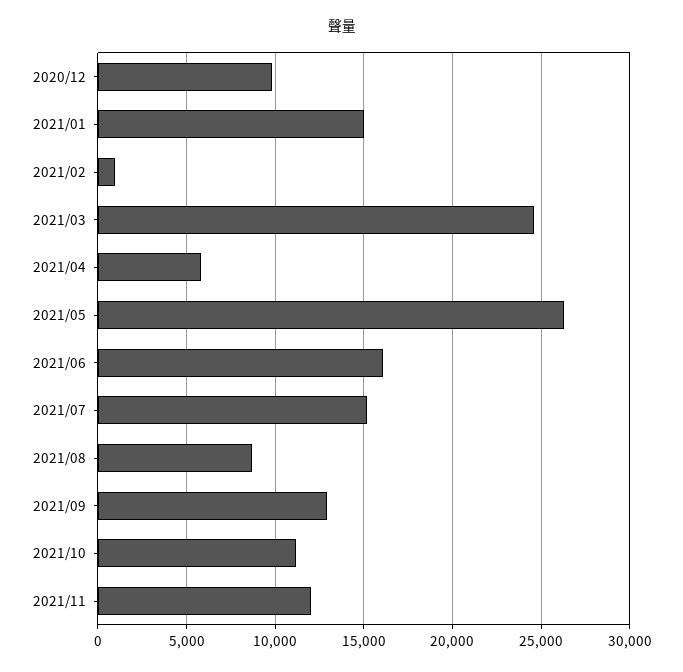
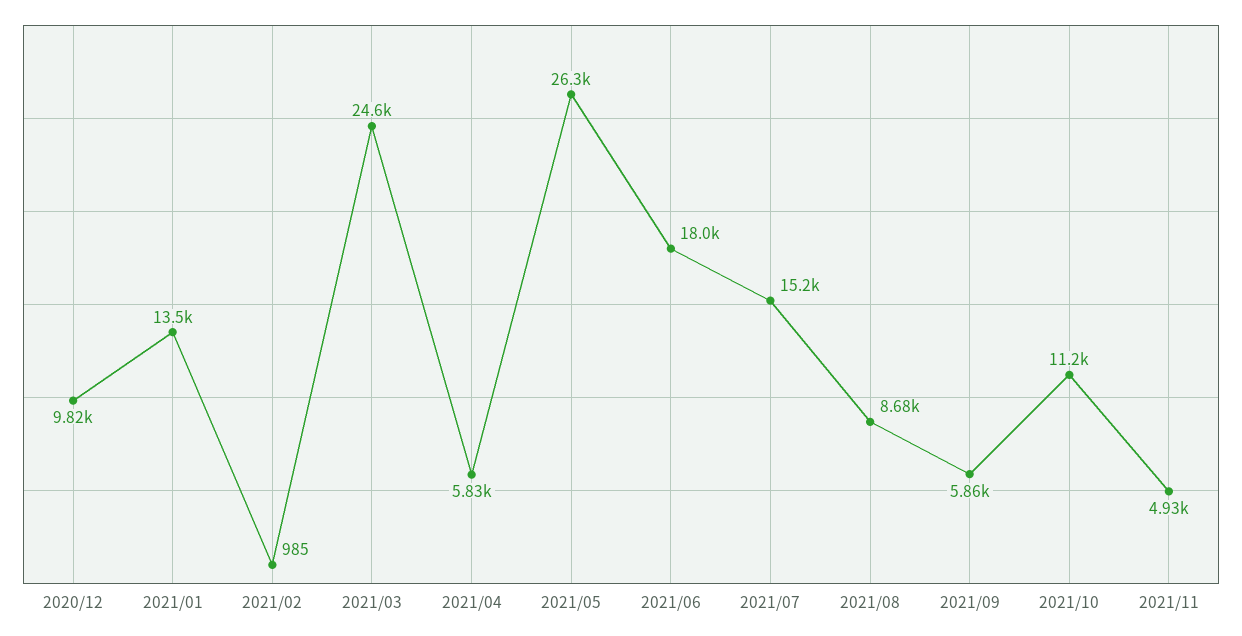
  {
    "2020/12": 9820,
-   "2021/01": 15000,
+   "2021/01": 13500,
    "2021/02": 985,
    "2021/03": 24600,
    "2021/04": 5830,
    "2021/05": 26300,
-   "2021/06": 16000,
+   "2021/06": 18000,
    "2021/07": 15200,
    "2021/08": 8680,
-   "2021/09": 13000,
+   "2021/09": 5860,
    "2021/10": 11200,
-   "2021/11": 12000
+   "2021/11": 4930
  }

